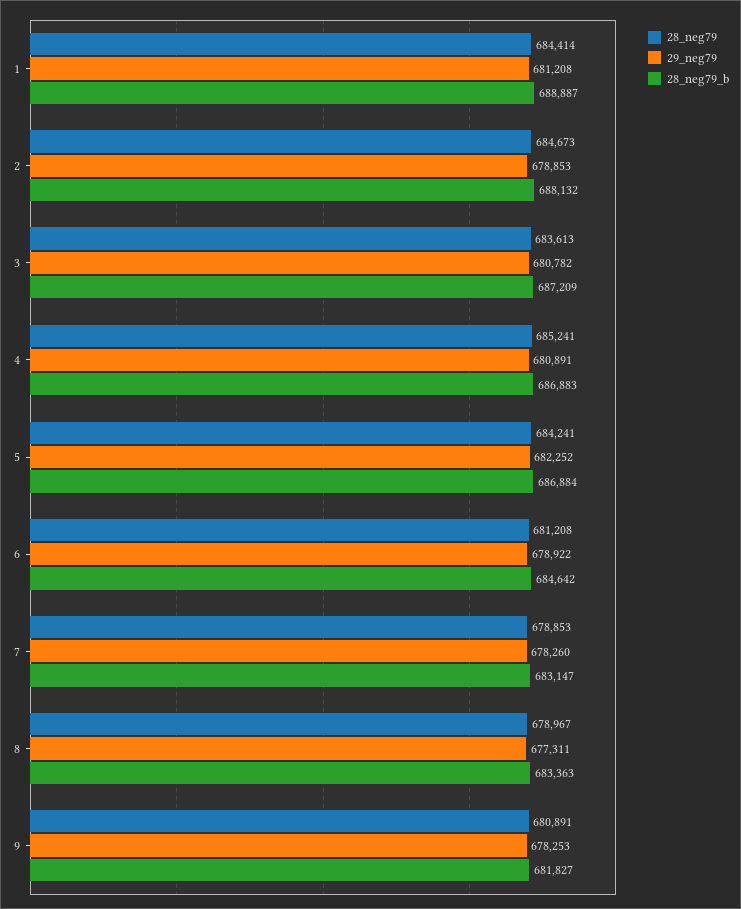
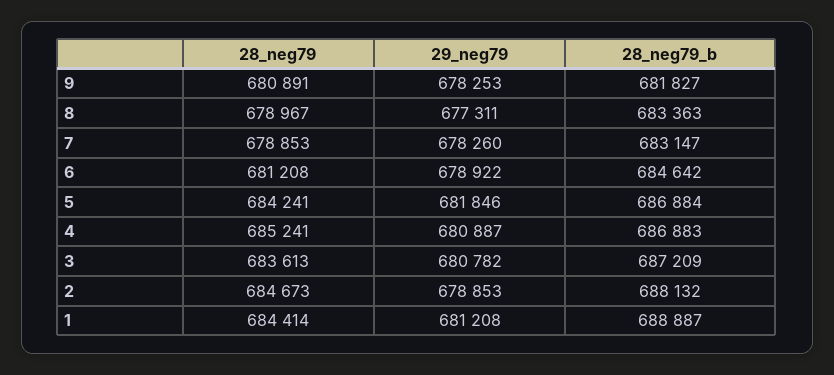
  {
    "28_neg79": {
      "1": 684414,
      "2": 684673,
      "3": 683613,
      "4": 685241,
      "5": 684241,
      "6": 681208,
      "7": 678853,
      "8": 678967,
      "9": 680891
    },
    "29_neg79": {
      "1": 681208,
      "2": 678853,
      "3": 680782,
-     "4": 680891,
+     "4": 680887,
-     "5": 682252,
+     "5": 681846,
      "6": 678922,
      "7": 678260,
      "8": 677311,
      "9": 678253
    },
    "28_neg79_b": {
      "1": 688887,
      "2": 688132,
      "3": 687209,
      "4": 686883,
      "5": 686884,
      "6": 684642,
      "7": 683147,
      "8": 683363,
      "9": 681827
    }
  }

